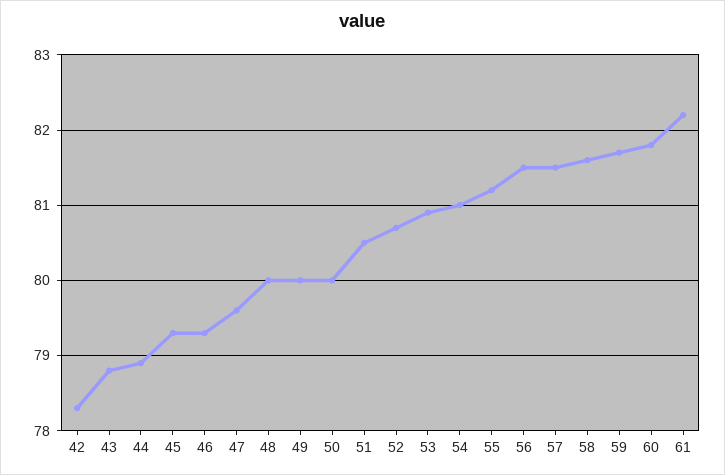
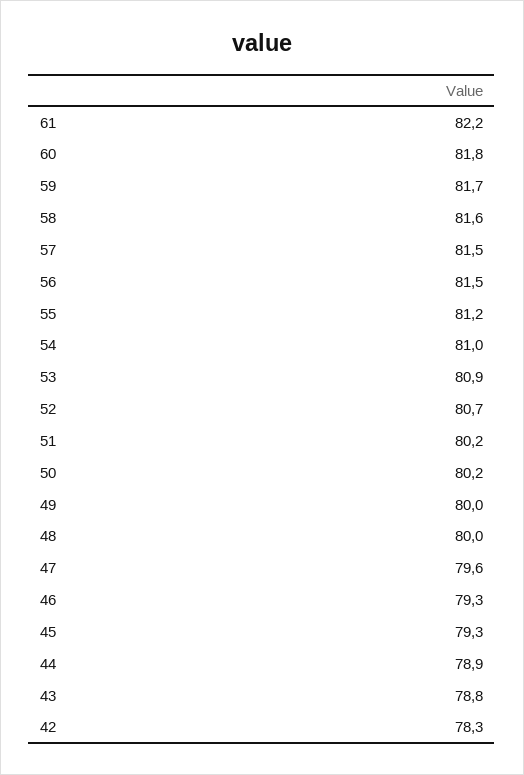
  {
    "42": 78.3,
    "43": 78.8,
    "44": 78.9,
    "45": 79.3,
    "46": 79.3,
    "47": 79.6,
    "48": 80,
    "49": 80,
-   "50": 80,
+   "50": 80.2,
-   "51": 80.5,
+   "51": 80.2,
    "52": 80.7,
    "53": 80.9,
    "54": 81,
    "55": 81.2,
    "56": 81.5,
    "57": 81.5,
    "58": 81.6,
    "59": 81.7,
    "60": 81.8,
    "61": 82.2
  }

